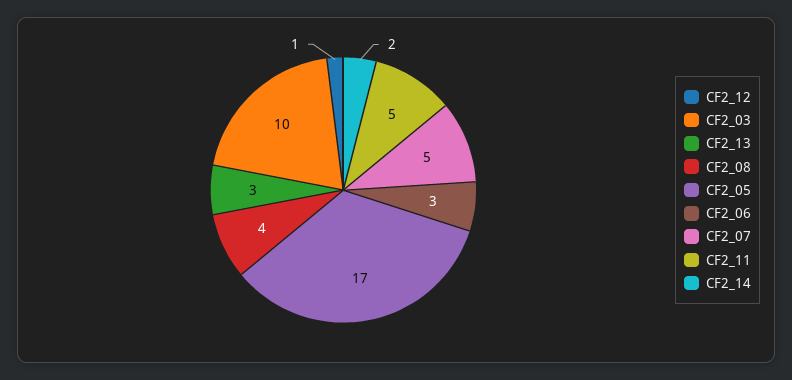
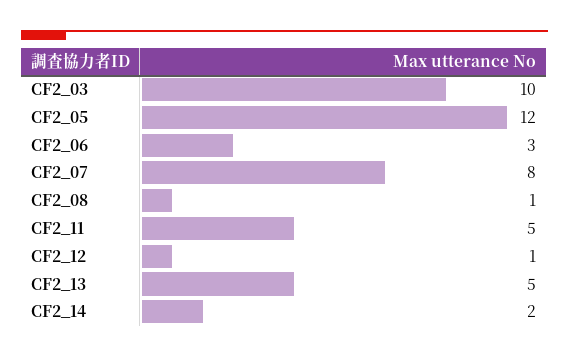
  {
    "CF2_12": 1,
    "CF2_03": 10,
-   "CF2_13": 3,
+   "CF2_13": 5,
-   "CF2_08": 4,
+   "CF2_08": 1,
-   "CF2_05": 17,
+   "CF2_05": 12,
    "CF2_06": 3,
-   "CF2_07": 5,
+   "CF2_07": 8,
    "CF2_11": 5,
    "CF2_14": 2
  }

